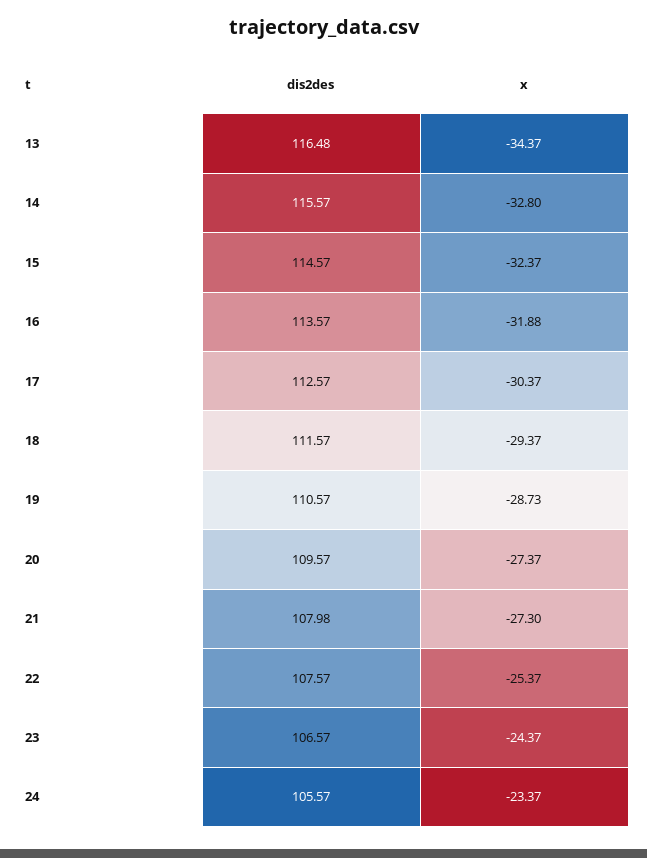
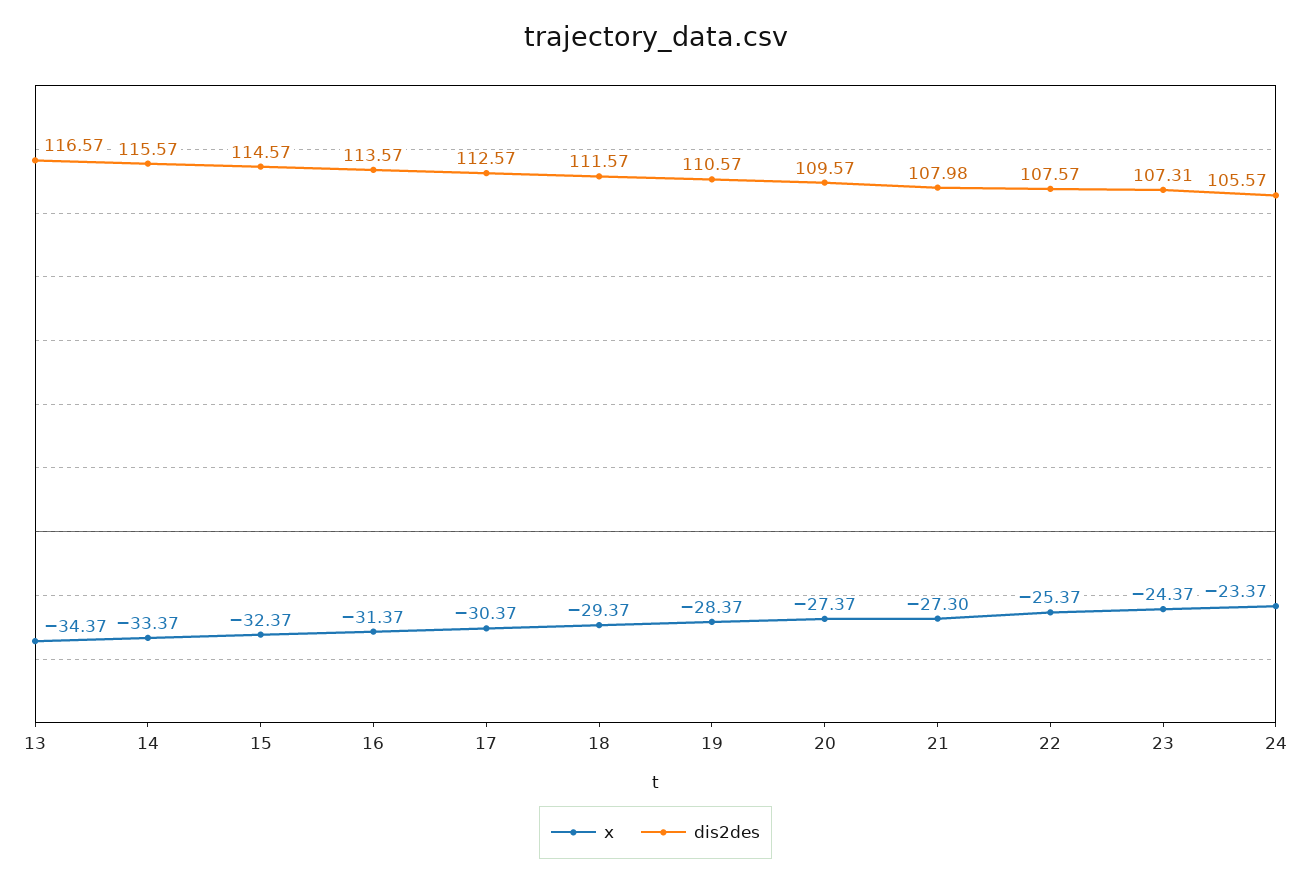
  {
    "dis2des": {
-     "13": 116.48,
+     "13": 116.57,
      "14": 115.57,
      "15": 114.57,
      "16": 113.57,
      "17": 112.57,
      "18": 111.57,
      "19": 110.57,
      "20": 109.57,
      "21": 107.98,
      "22": 107.57,
-     "23": 106.57,
+     "23": 107.31,
      "24": 105.57
    },
    "x": {
      "13": -34.37,
-     "14": -32.8,
+     "14": -33.37,
      "15": -32.37,
-     "16": -31.88,
+     "16": -31.37,
      "17": -30.37,
      "18": -29.37,
-     "19": -28.73,
+     "19": -28.37,
      "20": -27.37,
      "21": -27.3,
      "22": -25.37,
      "23": -24.37,
      "24": -23.37
    }
  }

